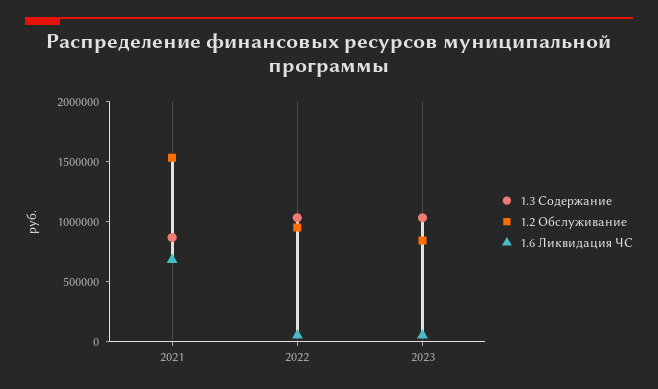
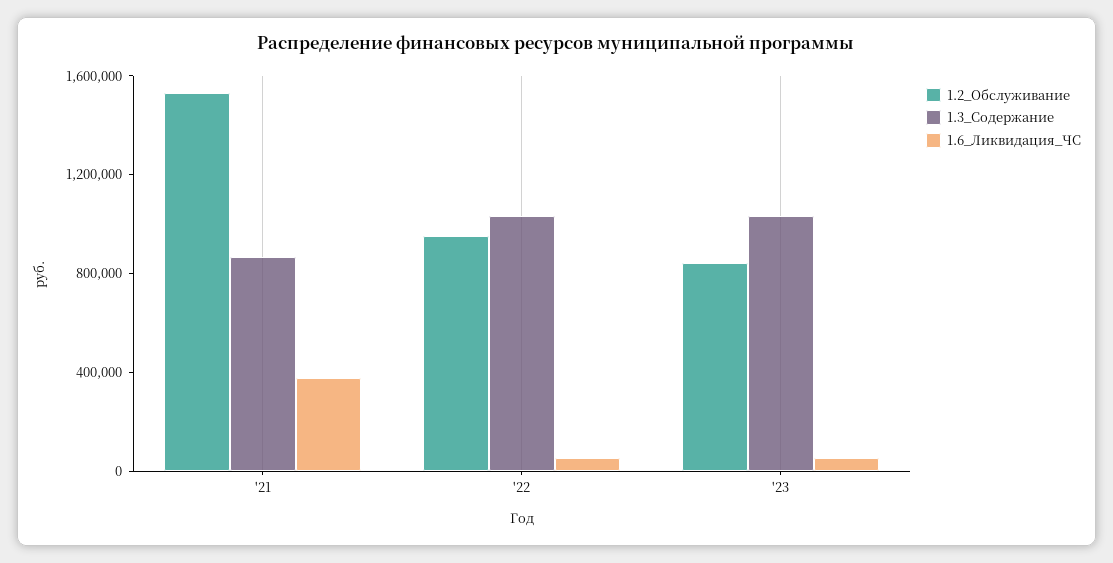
  {
    "1.3 Содержание": {
      "2021": 900000,
      "2022": 1000000,
      "2023": 1000000
    },
    "1.2 Обслуживание": {
      "2021": 1500000,
      "2022": 1000000,
      "2023": 800000
    },
    "1.6 Ликвидация ЧС": {
-     "2021": 700000,
+     "2021": 400000,
      "2022": 100000,
      "2023": 100000
    }
  }

